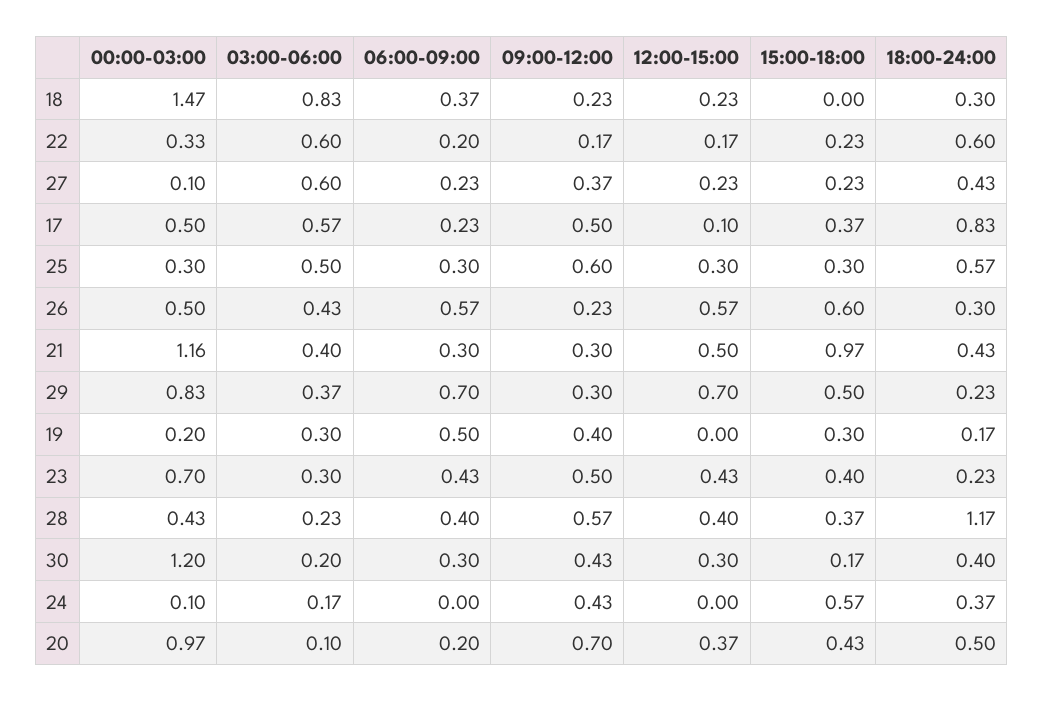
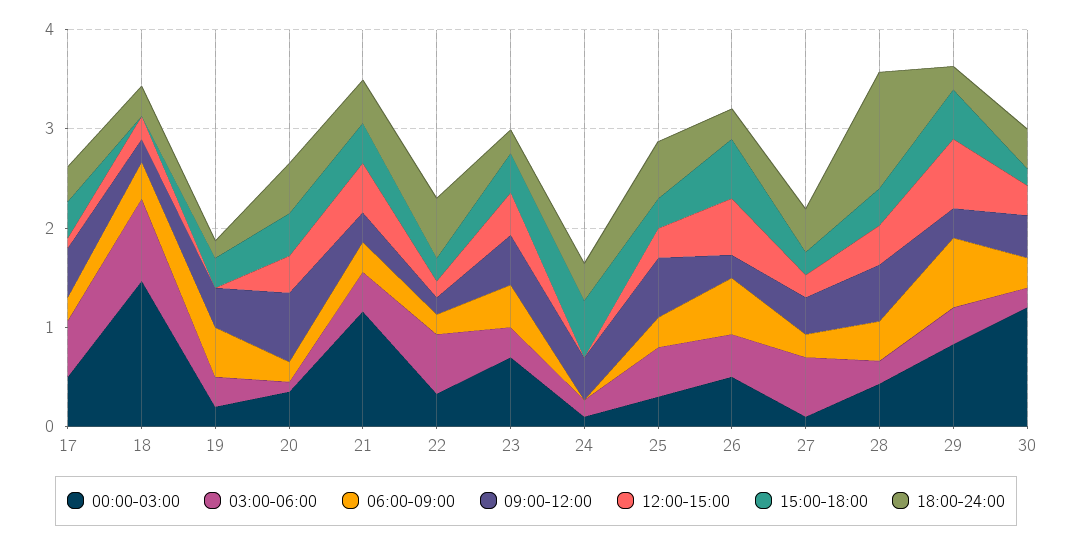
  {
    "00:00-03:00": {
      "18": 1.47,
      "22": 0.33,
      "27": 0.1,
      "17": 0.5,
      "25": 0.3,
      "26": 0.5,
      "21": 1.16,
      "29": 0.83,
      "19": 0.2,
      "23": 0.7,
      "28": 0.43,
      "30": 1.2,
      "24": 0.1,
-     "20": 0.97
+     "20": 0.4
    },
    "03:00-06:00": {
      "18": 0.83,
      "22": 0.6,
      "27": 0.6,
      "17": 0.57,
      "25": 0.5,
      "26": 0.43,
      "21": 0.4,
      "29": 0.37,
      "19": 0.3,
      "23": 0.3,
      "28": 0.23,
      "30": 0.2,
      "24": 0.17,
      "20": 0.1
    },
    "06:00-09:00": {
      "18": 0.37,
      "22": 0.2,
      "27": 0.23,
      "17": 0.23,
      "25": 0.3,
      "26": 0.57,
      "21": 0.3,
      "29": 0.7,
      "19": 0.5,
      "23": 0.43,
      "28": 0.4,
      "30": 0.3,
      "24": 0,
      "20": 0.2
    },
    "09:00-12:00": {
      "18": 0.23,
      "22": 0.17,
      "27": 0.37,
      "17": 0.5,
      "25": 0.6,
      "26": 0.23,
      "21": 0.3,
      "29": 0.3,
      "19": 0.4,
      "23": 0.5,
      "28": 0.57,
      "30": 0.43,
      "24": 0.43,
      "20": 0.7
    },
    "12:00-15:00": {
      "18": 0.23,
      "22": 0.17,
      "27": 0.23,
      "17": 0.1,
      "25": 0.3,
      "26": 0.57,
      "21": 0.5,
      "29": 0.7,
      "19": 0,
      "23": 0.43,
      "28": 0.4,
      "30": 0.3,
      "24": 0,
      "20": 0.37
    },
    "15:00-18:00": {
      "18": 0,
      "22": 0.23,
      "27": 0.23,
      "17": 0.37,
      "25": 0.3,
      "26": 0.6,
-     "21": 0.97,
+     "21": 0.4,
      "29": 0.5,
      "19": 0.3,
      "23": 0.4,
      "28": 0.37,
      "30": 0.17,
      "24": 0.57,
      "20": 0.43
    },
    "18:00-24:00": {
      "18": 0.3,
      "22": 0.6,
      "27": 0.43,
-     "17": 0.83,
+     "17": 0.4,
      "25": 0.57,
      "26": 0.3,
      "21": 0.43,
      "29": 0.23,
      "19": 0.17,
      "23": 0.23,
      "28": 1.17,
      "30": 0.4,
      "24": 0.37,
      "20": 0.5
    }
  }

